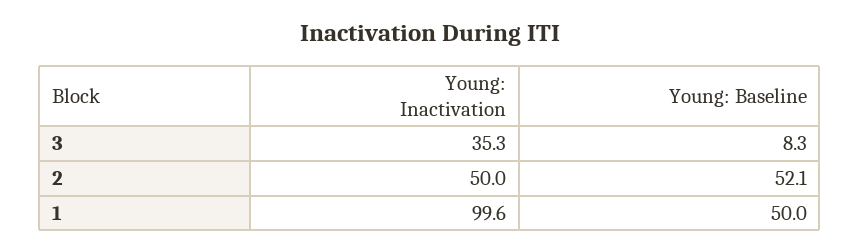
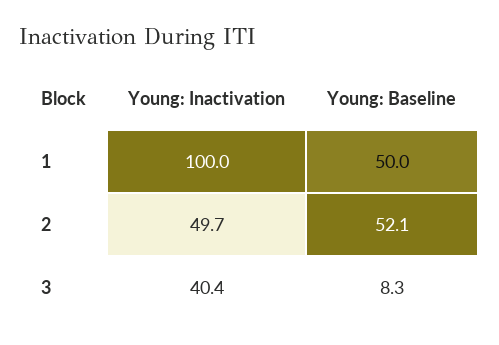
  {
    "Young: Inactivation": {
-     "3": 35.3,
+     "3": 40.4,
-     "2": 50,
+     "2": 49.7,
-     "1": 99.6
+     "1": 100
    },
    "Young: Baseline": {
      "3": 8.3,
      "2": 52.1,
      "1": 50
    }
  }

